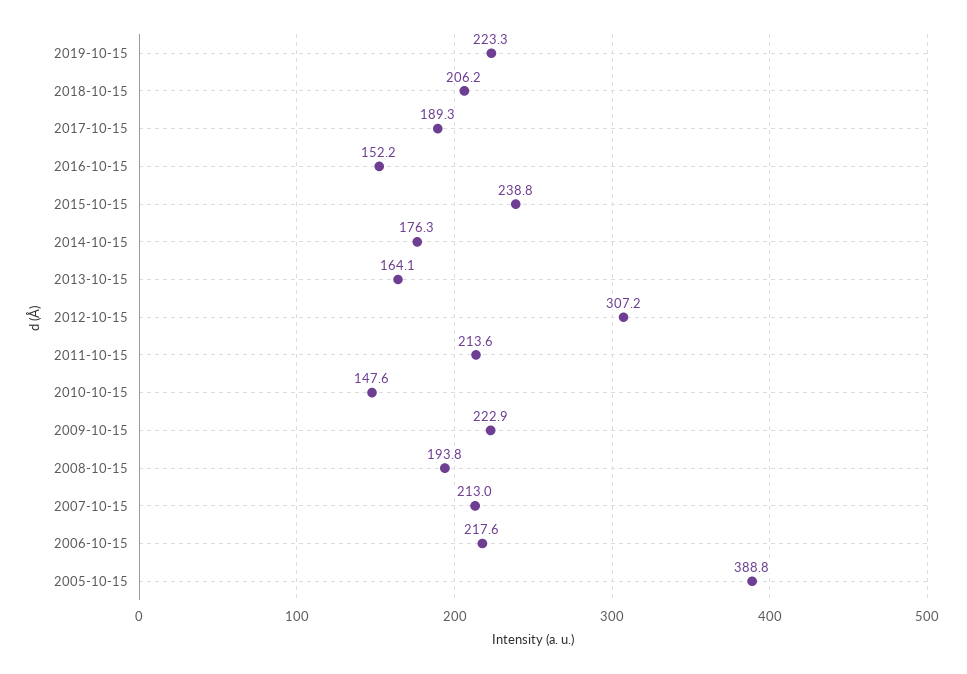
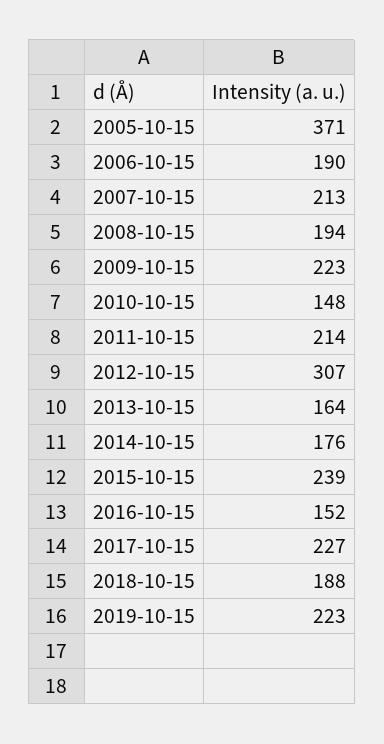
  {
    "2019-10-15": 223.3,
-   "2018-10-15": 206.2,
+   "2018-10-15": 188,
-   "2017-10-15": 189.3,
+   "2017-10-15": 227,
    "2016-10-15": 152.2,
    "2015-10-15": 238.8,
    "2014-10-15": 176.3,
    "2013-10-15": 164.1,
    "2012-10-15": 307.2,
    "2011-10-15": 213.6,
    "2010-10-15": 147.6,
    "2009-10-15": 222.9,
    "2008-10-15": 193.8,
    "2007-10-15": 213,
-   "2006-10-15": 217.6,
+   "2006-10-15": 190,
-   "2005-10-15": 388.8
+   "2005-10-15": 371
  }

